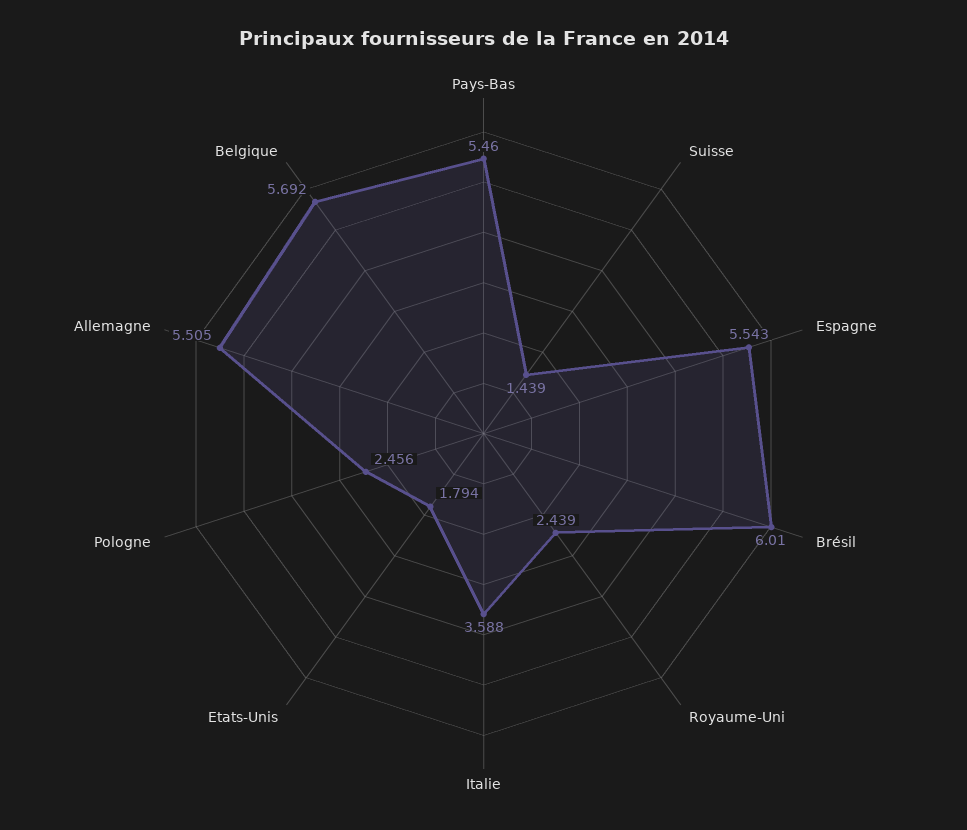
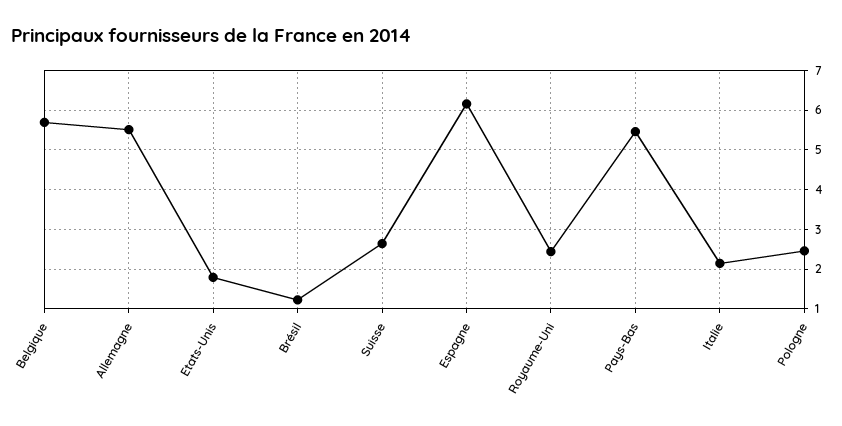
  {
    "Pays-Bas": 5.46,
-   "Suisse": 1.439,
+   "Suisse": 2.6,
-   "Espagne": 5.543,
+   "Espagne": 6.2,
-   "Brésil": 6.01,
+   "Brésil": 1.2,
    "Royaume-Uni": 2.439,
-   "Italie": 3.588,
+   "Italie": 2.2,
    "Etats-Unis": 1.794,
    "Pologne": 2.456,
    "Allemagne": 5.505,
    "Belgique": 5.692
  }

